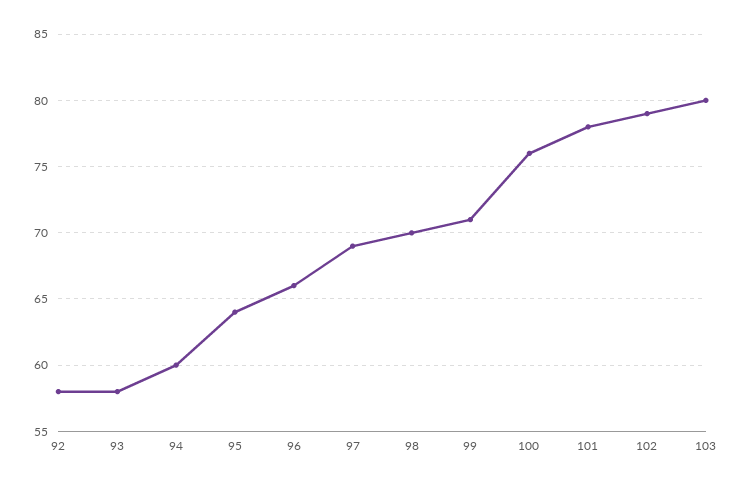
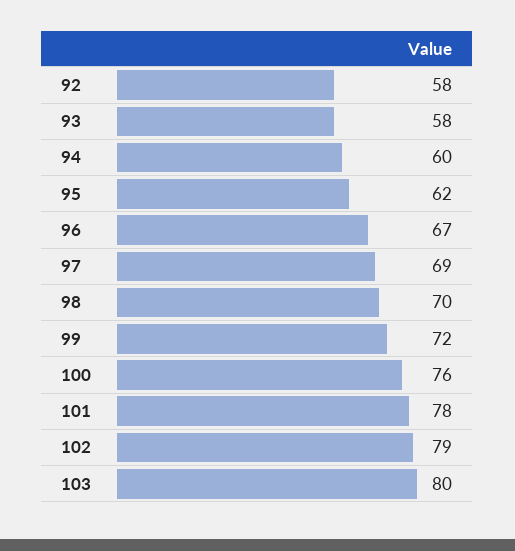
  {
    "92": 58,
    "93": 58,
    "94": 60,
-   "95": 64,
+   "95": 62,
-   "96": 66,
+   "96": 67,
    "97": 69,
    "98": 70,
-   "99": 71,
+   "99": 72,
    "100": 76,
    "101": 78,
    "102": 79,
    "103": 80
  }

